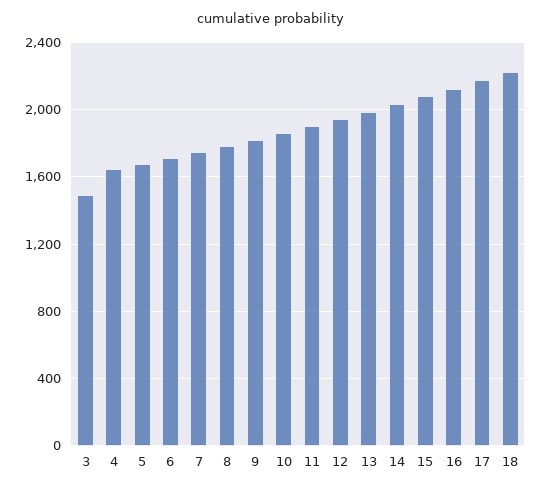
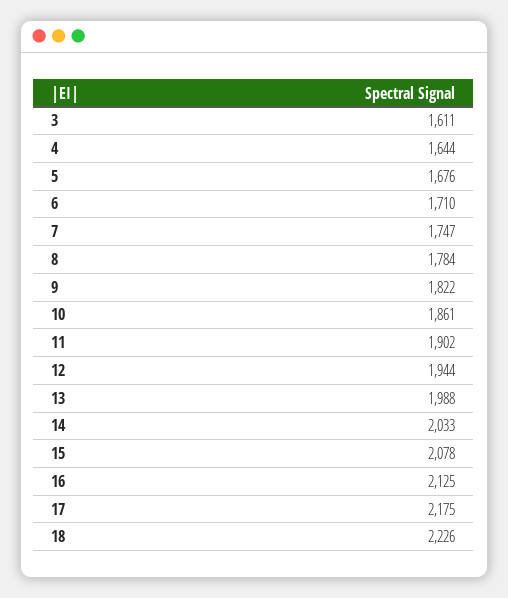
  {
-   "3": 1500,
+   "3": 1611,
    "4": 1644,
    "5": 1676,
    "6": 1710,
    "7": 1747,
    "8": 1784,
    "9": 1822,
    "10": 1861,
    "11": 1902,
    "12": 1944,
    "13": 1988,
    "14": 2033,
    "15": 2078,
    "16": 2125,
    "17": 2175,
    "18": 2226
  }

